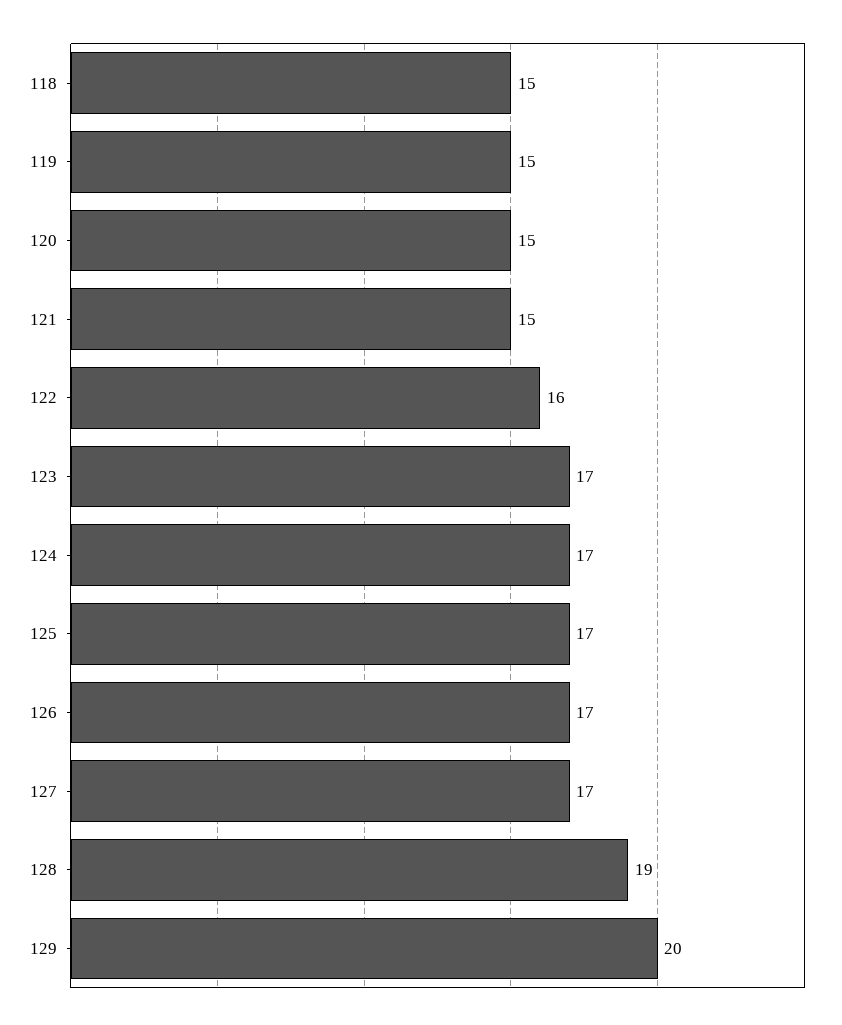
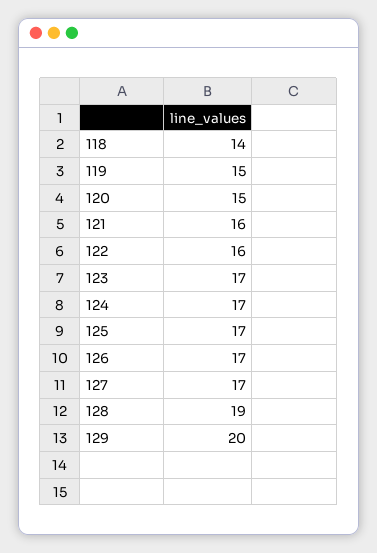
  {
-   "118": 15,
+   "118": 14,
    "119": 15,
    "120": 15,
-   "121": 15,
+   "121": 16,
    "122": 16,
    "123": 17,
    "124": 17,
    "125": 17,
    "126": 17,
    "127": 17,
    "128": 19,
    "129": 20
  }

